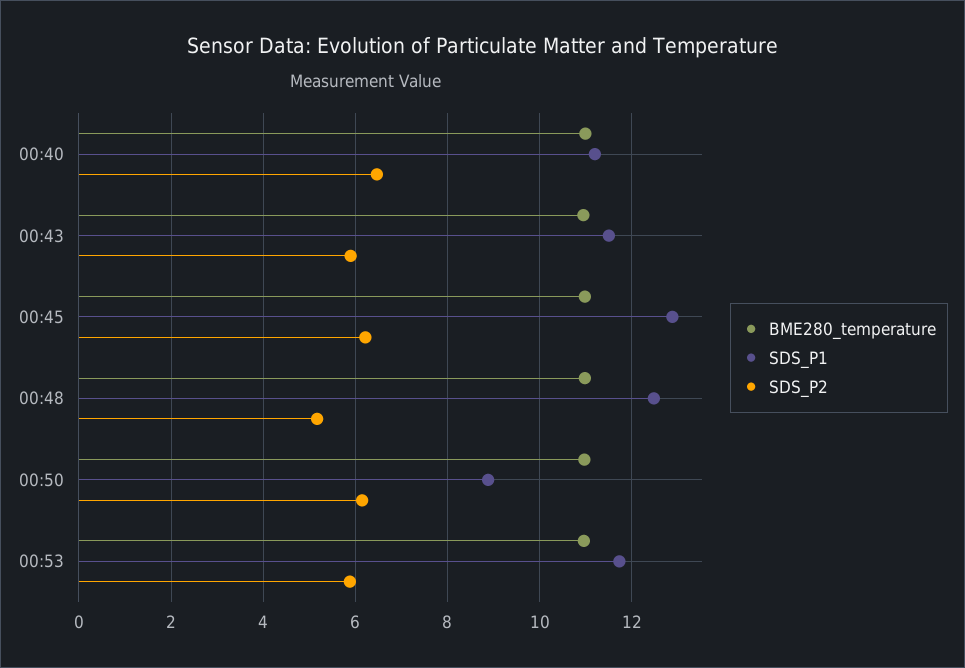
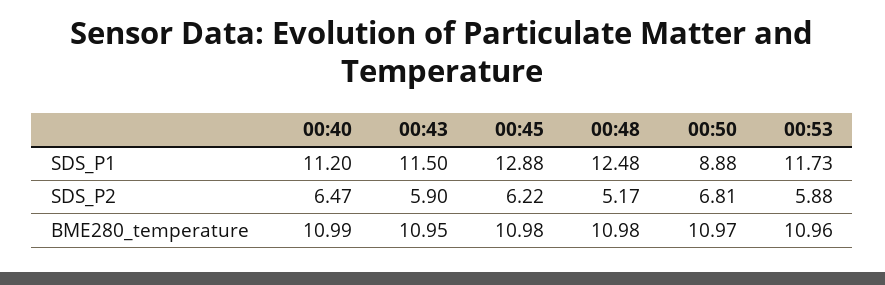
  {
    "BME280_temperature": {
      "00:40": 10.99,
      "00:43": 10.95,
      "00:45": 10.98,
      "00:48": 10.98,
      "00:50": 10.97,
      "00:53": 10.96
    },
    "SDS_P1": {
      "00:40": 11.2,
      "00:43": 11.5,
      "00:45": 12.88,
      "00:48": 12.48,
      "00:50": 8.88,
      "00:53": 11.73
    },
    "SDS_P2": {
      "00:40": 6.47,
      "00:43": 5.9,
      "00:45": 6.22,
      "00:48": 5.17,
-     "00:50": 6.2,
+     "00:50": 6.81,
      "00:53": 5.88
    }
  }

